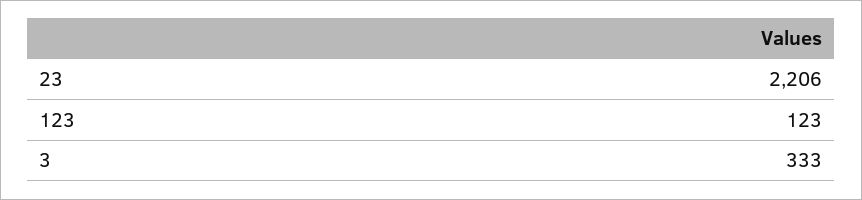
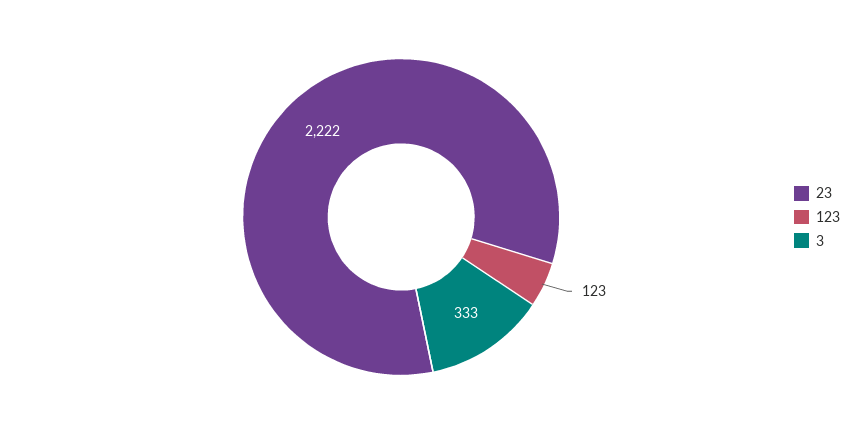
  {
-   "23": 2206,
+   "23": 2222,
    "123": 123,
    "3": 333
  }

